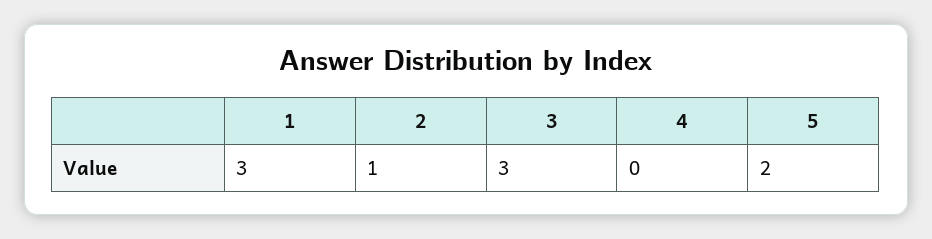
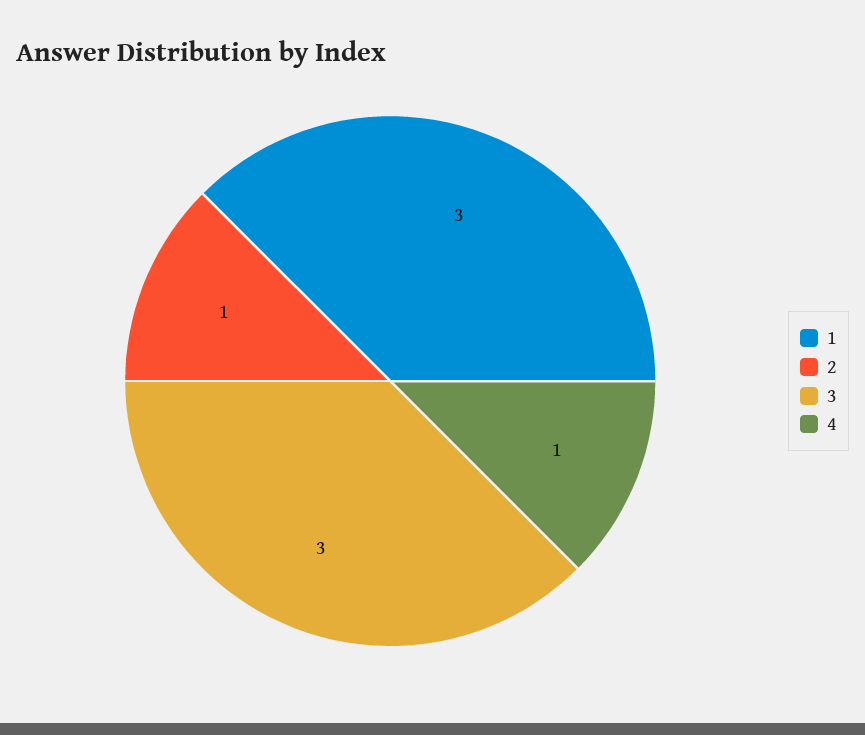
  {
    "1": 3,
    "2": 1,
    "3": 3,
-   "4": 0,
+   "4": 1
-   "5": 2
  }

